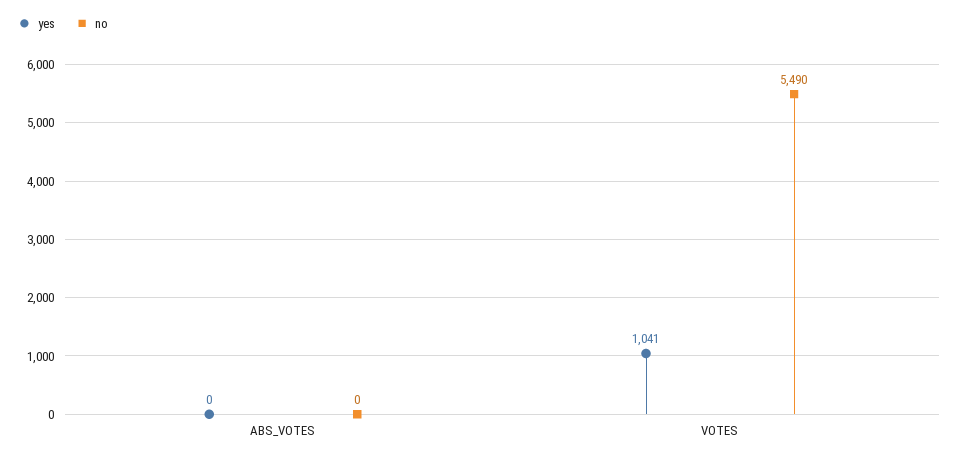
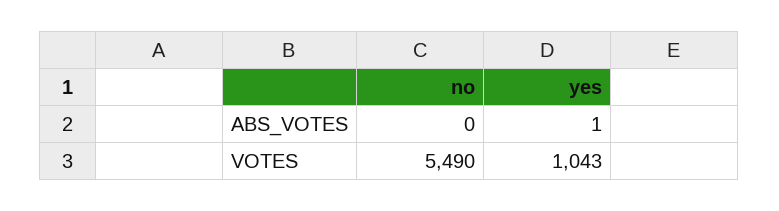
  {
    "yes": {
-     "ABS_VOTES": 0,
+     "ABS_VOTES": 1,
-     "VOTES": 1041
+     "VOTES": 1043
    },
    "no": {
      "ABS_VOTES": 0,
      "VOTES": 5490
    }
  }

